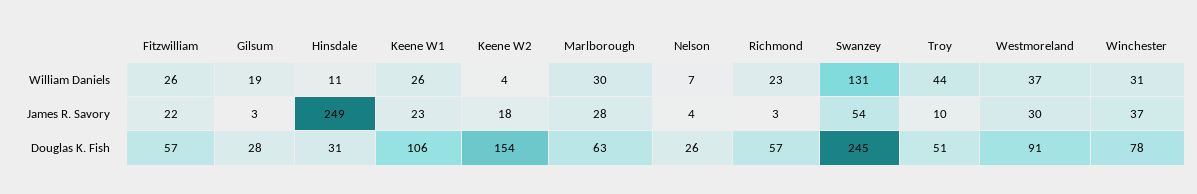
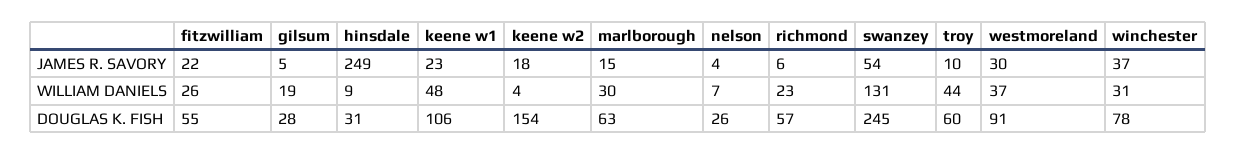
  {
    "Fitzwilliam": {
      "William Daniels": 26,
      "James R. Savory": 22,
-     "Douglas K. Fish": 57
+     "Douglas K. Fish": 55
    },
    "Gilsum": {
      "William Daniels": 19,
-     "James R. Savory": 3,
+     "James R. Savory": 5,
      "Douglas K. Fish": 28
    },
    "Hinsdale": {
-     "William Daniels": 11,
+     "William Daniels": 9,
      "James R. Savory": 249,
      "Douglas K. Fish": 31
    },
    "Keene W1": {
-     "William Daniels": 26,
+     "William Daniels": 48,
      "James R. Savory": 23,
      "Douglas K. Fish": 106
    },
    "Keene W2": {
      "William Daniels": 4,
      "James R. Savory": 18,
      "Douglas K. Fish": 154
    },
    "Marlborough": {
      "William Daniels": 30,
-     "James R. Savory": 28,
+     "James R. Savory": 15,
      "Douglas K. Fish": 63
    },
    "Nelson": {
      "William Daniels": 7,
      "James R. Savory": 4,
      "Douglas K. Fish": 26
    },
    "Richmond": {
      "William Daniels": 23,
-     "James R. Savory": 3,
+     "James R. Savory": 6,
      "Douglas K. Fish": 57
    },
    "Swanzey": {
      "William Daniels": 131,
      "James R. Savory": 54,
      "Douglas K. Fish": 245
    },
    "Troy": {
      "William Daniels": 44,
      "James R. Savory": 10,
-     "Douglas K. Fish": 51
+     "Douglas K. Fish": 60
    },
    "Westmoreland": {
      "William Daniels": 37,
      "James R. Savory": 30,
      "Douglas K. Fish": 91
    },
    "Winchester": {
      "William Daniels": 31,
      "James R. Savory": 37,
      "Douglas K. Fish": 78
    }
  }

